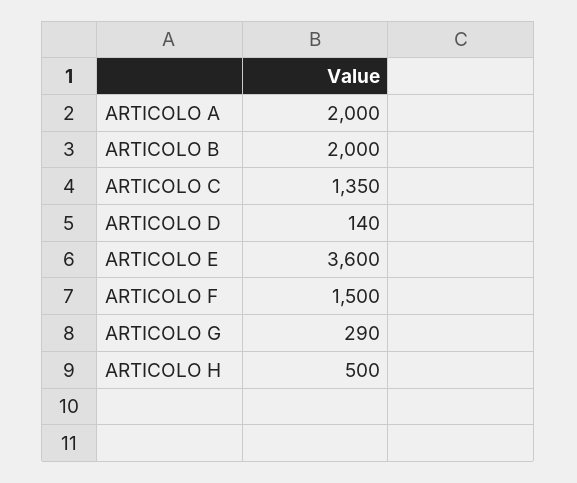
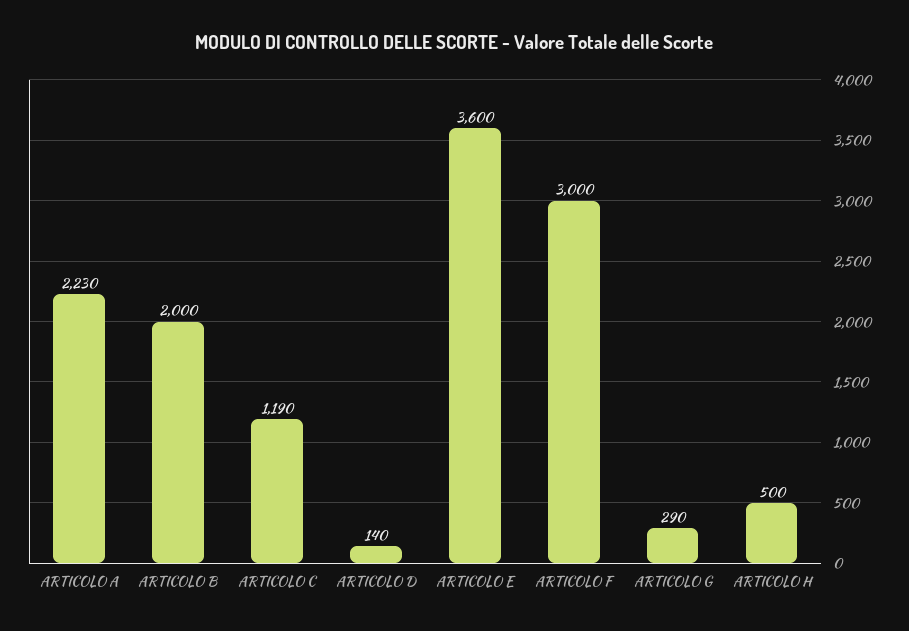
  {
-   "ARTICOLO A": 2000,
+   "ARTICOLO A": 2230,
    "ARTICOLO B": 2000,
-   "ARTICOLO C": 1350,
+   "ARTICOLO C": 1190,
    "ARTICOLO D": 140,
    "ARTICOLO E": 3600,
-   "ARTICOLO F": 1500,
+   "ARTICOLO F": 3000,
    "ARTICOLO G": 290,
    "ARTICOLO H": 500
  }

